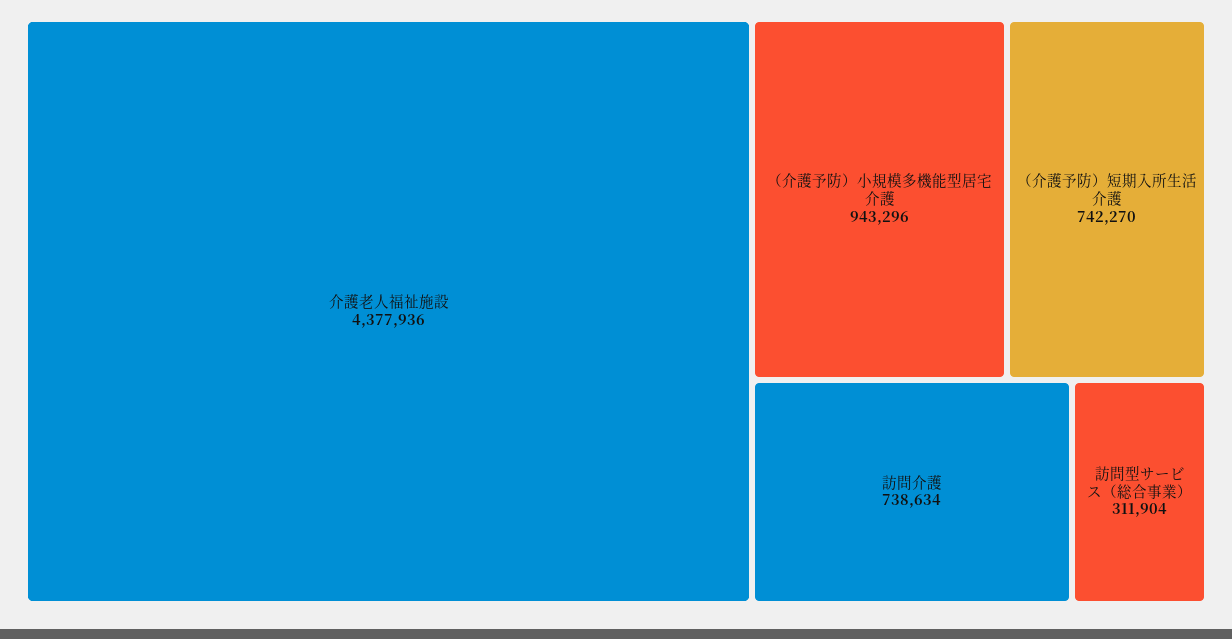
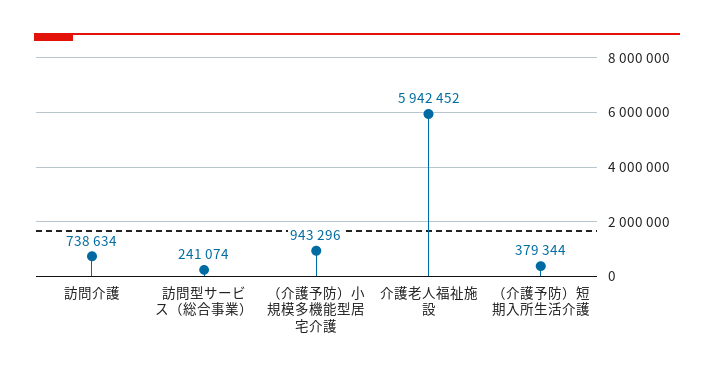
  {
-   "介護老人福祉施設": 4377936,
+   "介護老人福祉施設": 5942452,
    "（介護予防）小規模多機能型居宅介護": 943296,
-   "（介護予防）短期入所生活介護": 742270,
+   "（介護予防）短期入所生活介護": 379344,
    "訪問介護": 738634,
-   "訪問型サービス（総合事業）": 311904
+   "訪問型サービス（総合事業）": 241074
  }

